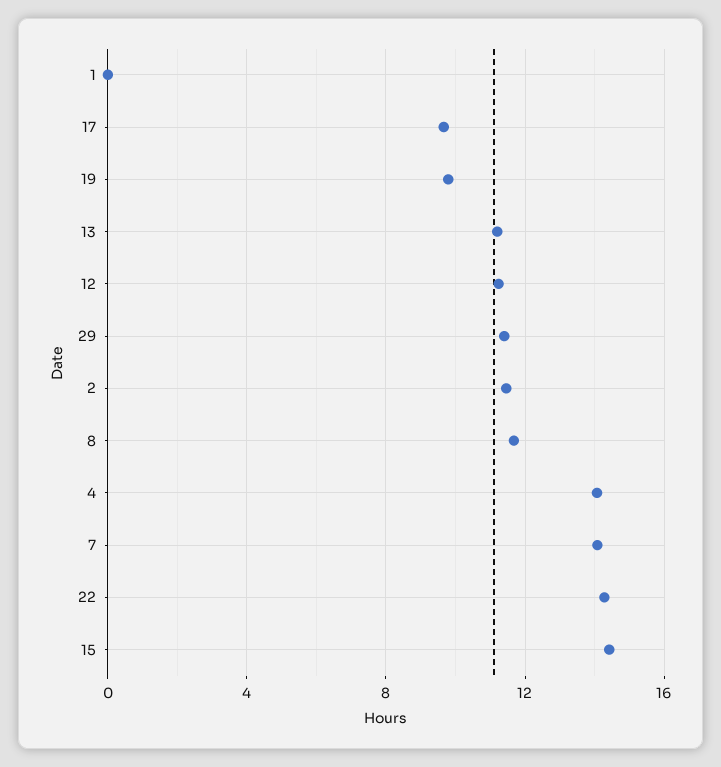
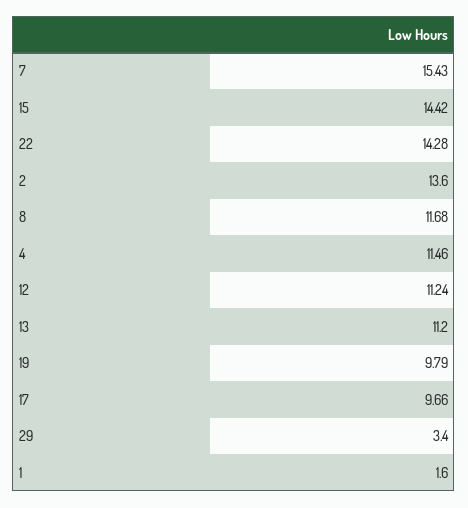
  {
-   "1": 0,
+   "1": 1.6,
    "17": 9.66,
    "19": 9.79,
    "13": 11.2,
    "12": 11.24,
-   "29": 11.5,
+   "29": 3.4,
-   "2": 11.5,
+   "2": 13.6,
    "8": 11.68,
-   "4": 14,
+   "4": 11.46,
-   "7": 14,
+   "7": 15.43,
    "22": 14.28,
    "15": 14.42
  }

